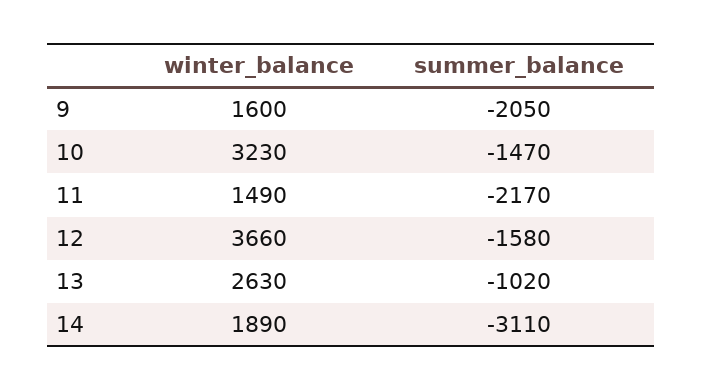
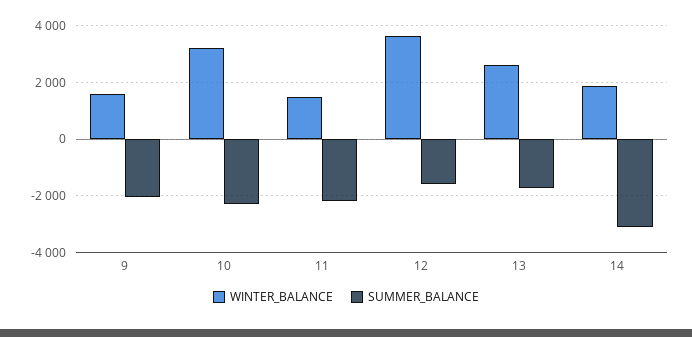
  {
    "winter_balance": {
      "9": 1600,
      "10": 3230,
      "11": 1490,
      "12": 3660,
      "13": 2630,
      "14": 1890
    },
    "summer_balance": {
      "9": -2050,
-     "10": -1470,
+     "10": -2250,
      "11": -2170,
      "12": -1580,
-     "13": -1020,
+     "13": -1750,
      "14": -3110
    }
  }

